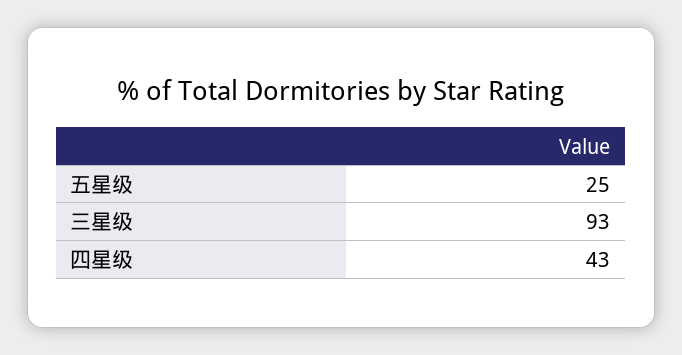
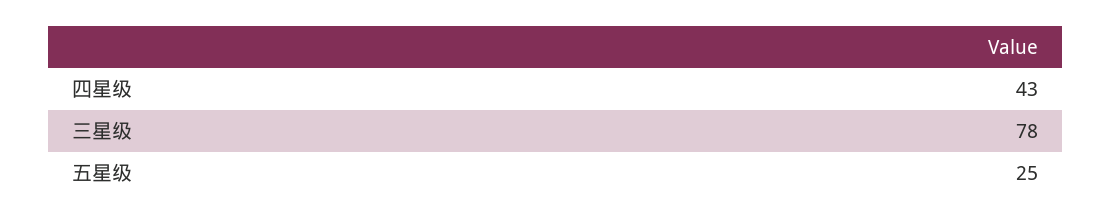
  {
    "五星级": 25,
-   "三星级": 93,
+   "三星级": 78,
    "四星级": 43
  }

